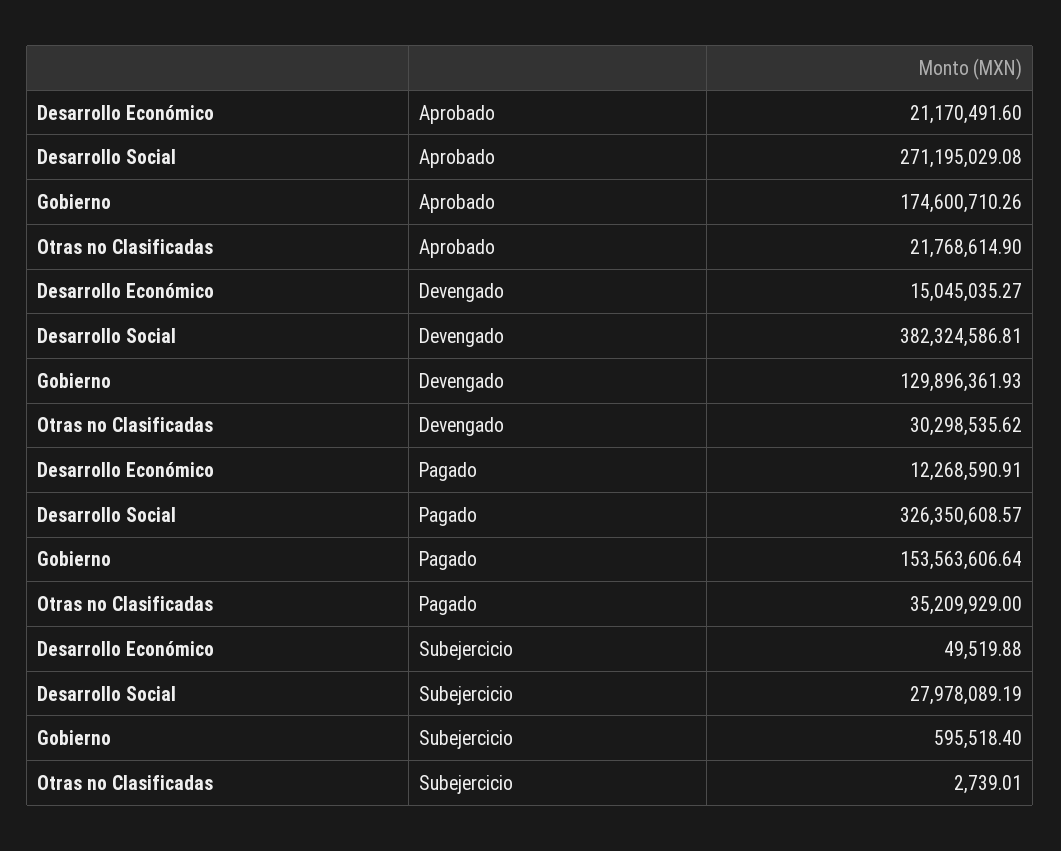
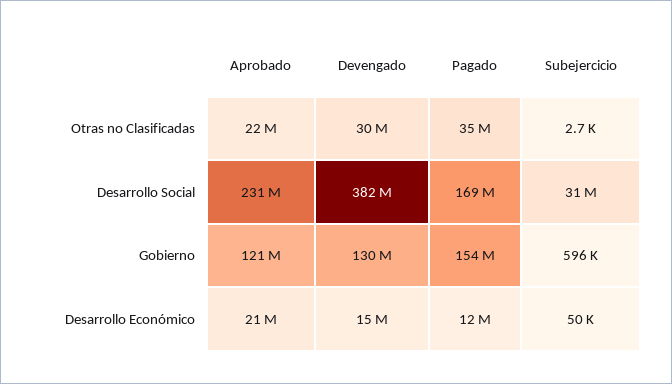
  {
    "Desarrollo Económico": {
      "Aprobado": 21170491.6,
      "Devengado": 15045035.27,
      "Pagado": 12268590.91,
      "Subejercicio": 49519.88
    },
    "Desarrollo Social": {
-     "Aprobado": 271195029.08,
+     "Aprobado": 231000000,
      "Devengado": 382324586.81,
-     "Pagado": 326350608.57,
+     "Pagado": 169000000,
-     "Subejercicio": 27978089.19
+     "Subejercicio": 31000000
    },
    "Gobierno": {
-     "Aprobado": 174600710.26,
+     "Aprobado": 121000000,
      "Devengado": 129896361.93,
      "Pagado": 153563606.64,
      "Subejercicio": 595518.4
    },
    "Otras no Clasificadas": {
      "Aprobado": 21768614.9,
      "Devengado": 30298535.62,
      "Pagado": 35209929,
      "Subejercicio": 2739.01
    }
  }

